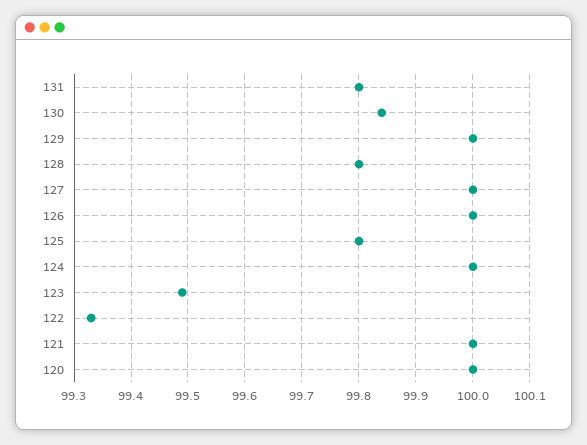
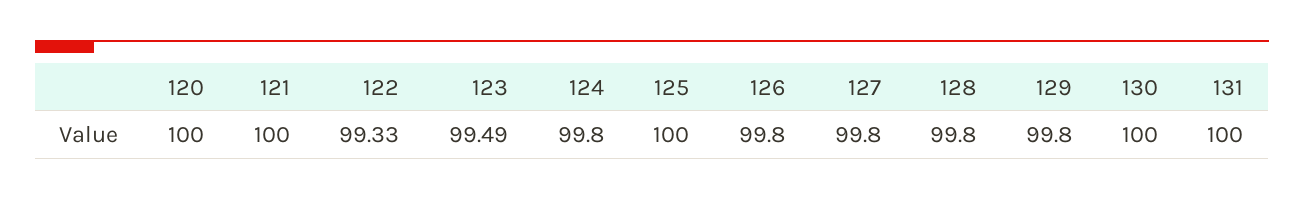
  {
-   "131": 99.8,
+   "131": 100,
-   "130": 99.85,
+   "130": 100,
-   "129": 100,
+   "129": 99.8,
    "128": 99.8,
-   "127": 100,
+   "127": 99.8,
-   "126": 100,
+   "126": 99.8,
-   "125": 99.8,
+   "125": 100,
-   "124": 100,
+   "124": 99.8,
    "123": 99.49,
    "122": 99.33,
    "121": 100,
    "120": 100
  }

